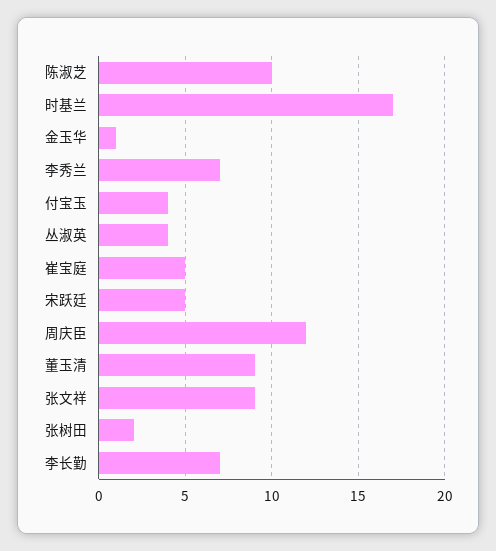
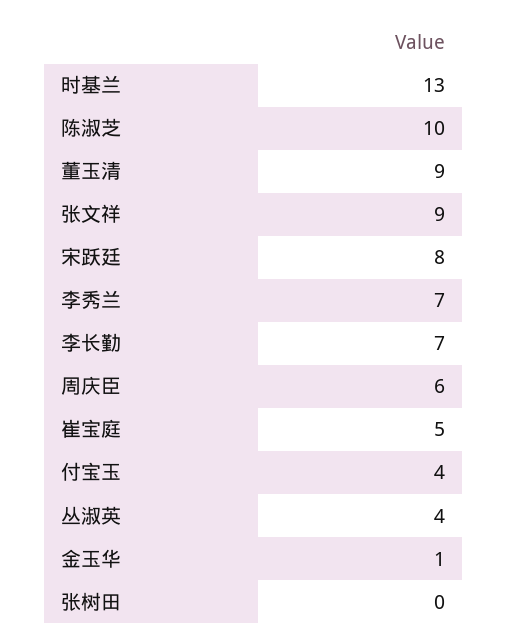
  {
    "陈淑芝": 10,
-   "时基兰": 17,
+   "时基兰": 13,
    "金玉华": 1,
    "李秀兰": 7,
    "付宝玉": 4,
    "丛淑英": 4,
    "崔宝庭": 5,
-   "宋跃廷": 5,
+   "宋跃廷": 8,
-   "周庆臣": 12,
+   "周庆臣": 6,
    "董玉清": 9,
    "张文祥": 9,
-   "张树田": 2,
+   "张树田": 0,
    "李长勤": 7
  }

